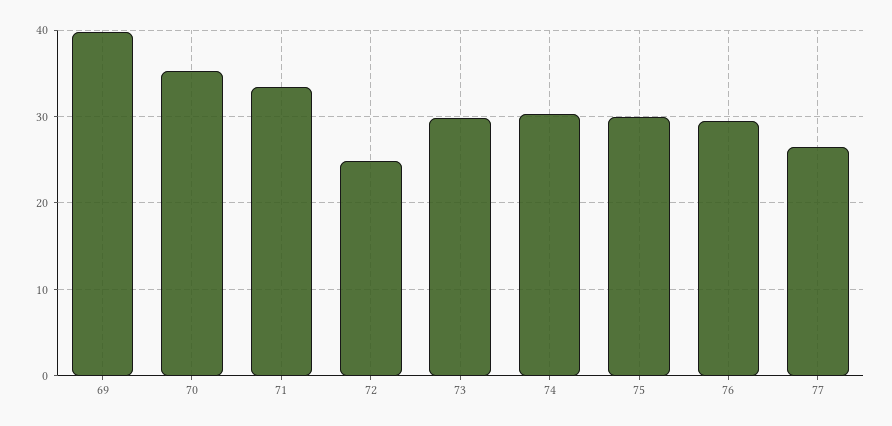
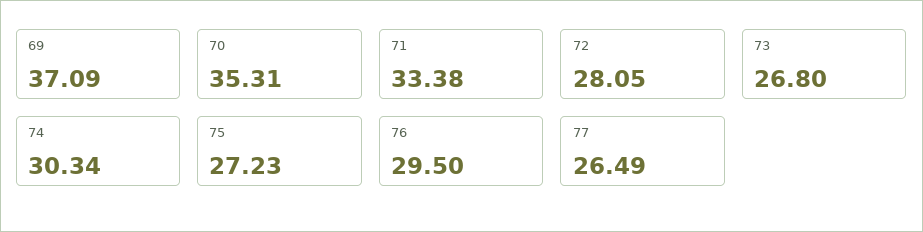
  {
-   "69": 40,
+   "69": 37.09,
    "70": 35.31,
    "71": 33.38,
-   "72": 25,
+   "72": 28.05,
-   "73": 30,
+   "73": 26.8,
    "74": 30.34,
-   "75": 30,
+   "75": 27.23,
    "76": 29.5,
    "77": 26.49
  }

